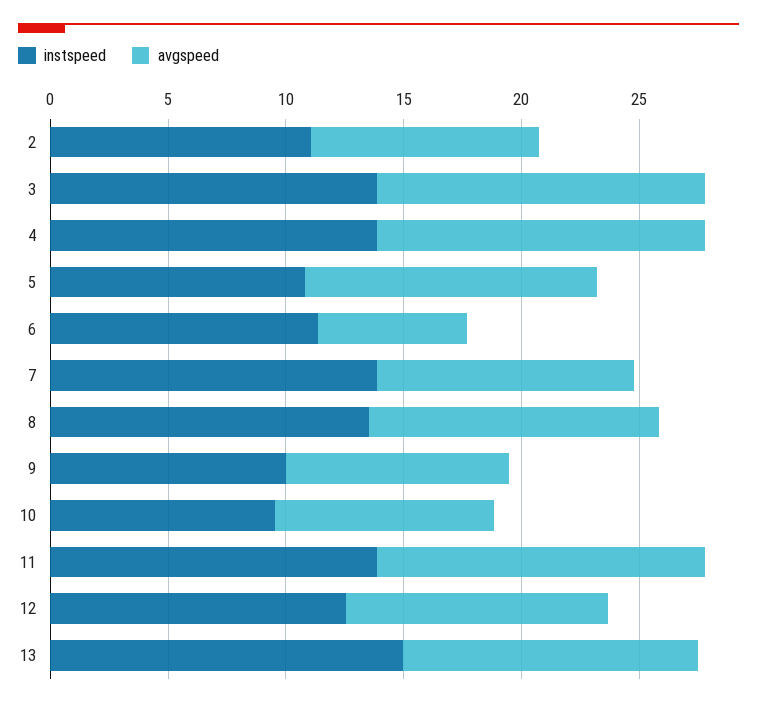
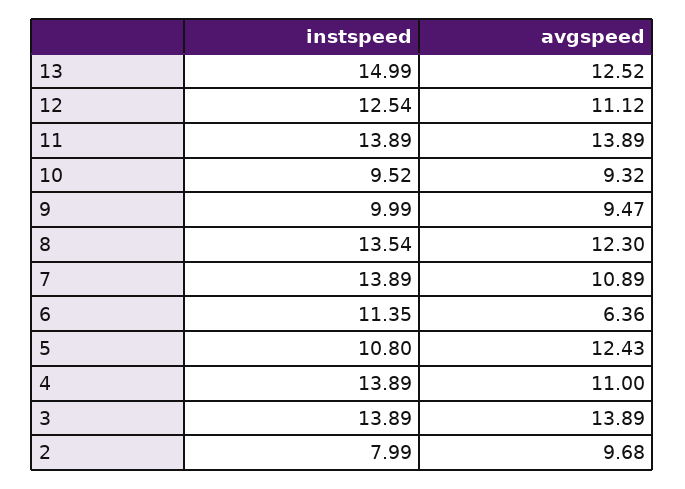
  {
    "instspeed": {
-     "2": 11,
+     "2": 7.99,
      "3": 13.89,
      "4": 13.89,
      "5": 10.8,
      "6": 11.35,
      "7": 13.89,
      "8": 13.54,
      "9": 9.99,
      "10": 9.52,
      "11": 13.89,
      "12": 12.54,
      "13": 14.99
    },
    "avgspeed": {
      "2": 9.68,
      "3": 13.89,
-     "4": 14,
+     "4": 11,
      "5": 12.43,
      "6": 6.36,
      "7": 10.89,
      "8": 12.3,
      "9": 9.47,
      "10": 9.32,
      "11": 13.89,
      "12": 11.12,
      "13": 12.52
    }
  }

